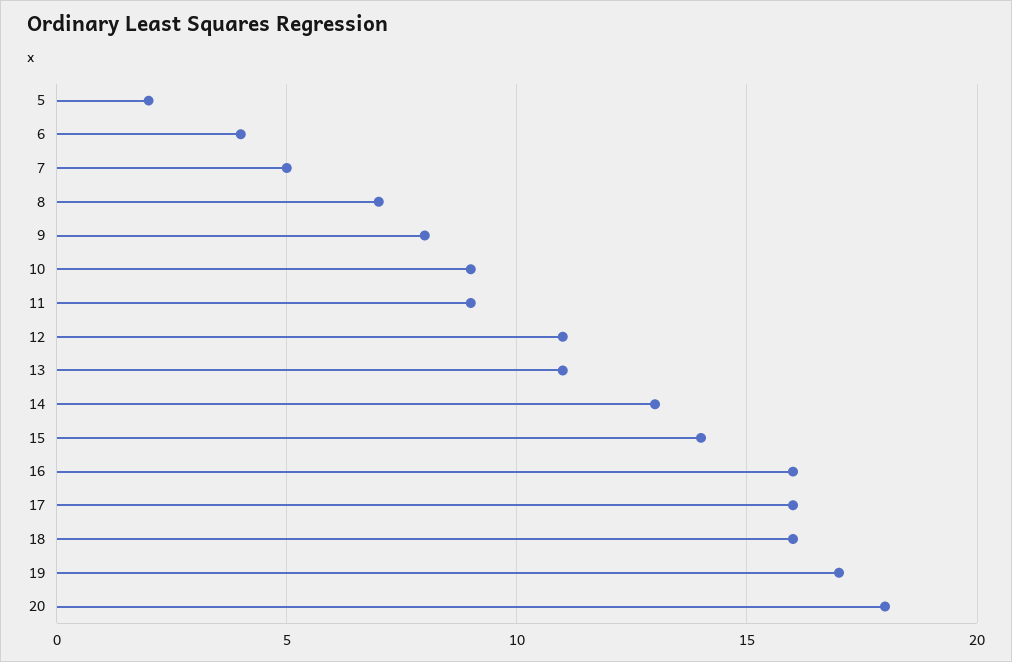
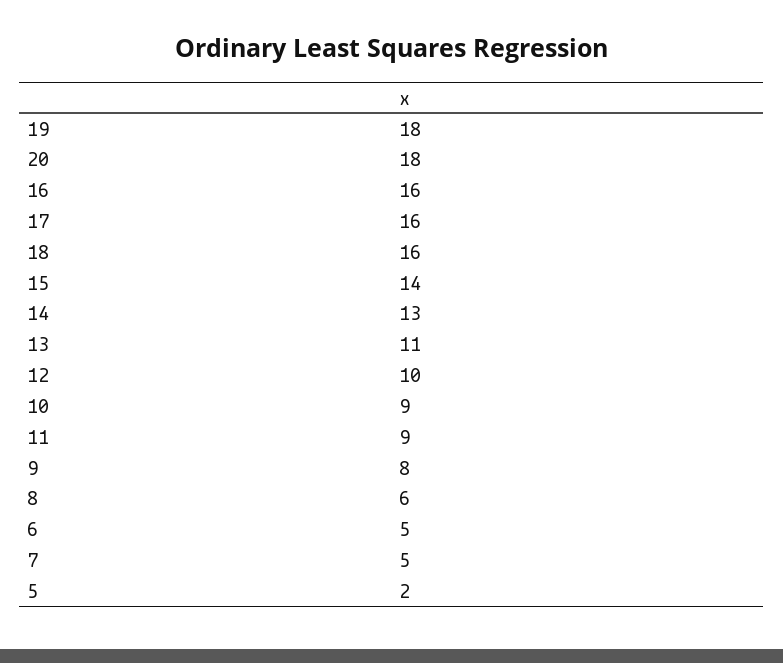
  {
    "5": 2,
-   "6": 4,
+   "6": 5,
    "7": 5,
-   "8": 7,
+   "8": 6,
    "9": 8,
    "10": 9,
    "11": 9,
-   "12": 11,
+   "12": 10,
    "13": 11,
    "14": 13,
    "15": 14,
    "16": 16,
    "17": 16,
    "18": 16,
-   "19": 17,
+   "19": 18,
    "20": 18
  }

